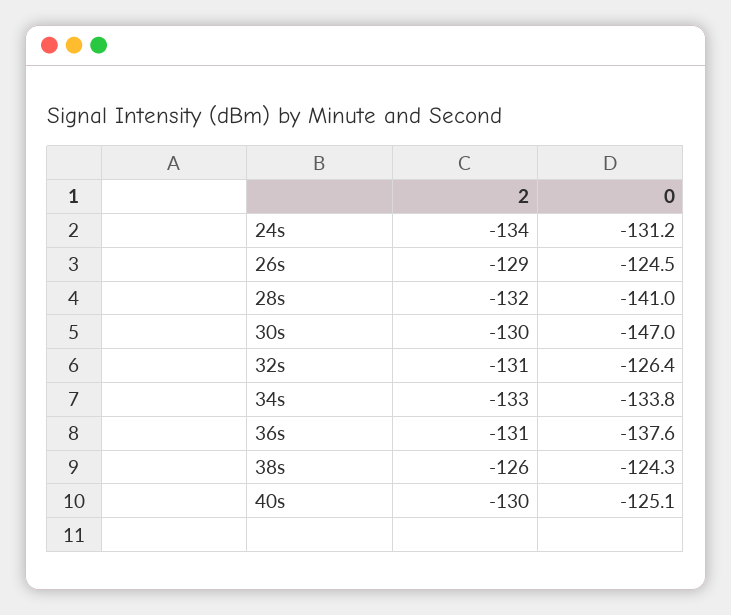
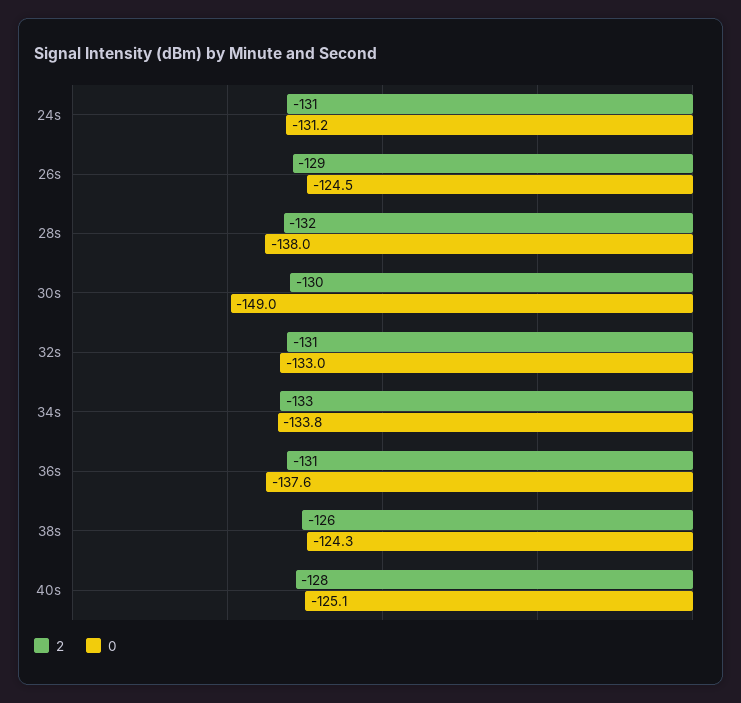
  {
    "2": {
-     "24s": -134,
+     "24s": -131,
      "26s": -129,
      "28s": -132,
      "30s": -130,
      "32s": -131,
      "34s": -133,
      "36s": -131,
      "38s": -126,
-     "40s": -130
+     "40s": -128
    },
    "0": {
      "24s": -131.2,
      "26s": -124.5,
-     "28s": -141,
+     "28s": -138,
-     "30s": -147,
+     "30s": -149,
-     "32s": -126.4,
+     "32s": -133,
      "34s": -133.8,
      "36s": -137.6,
      "38s": -124.3,
      "40s": -125.1
    }
  }

